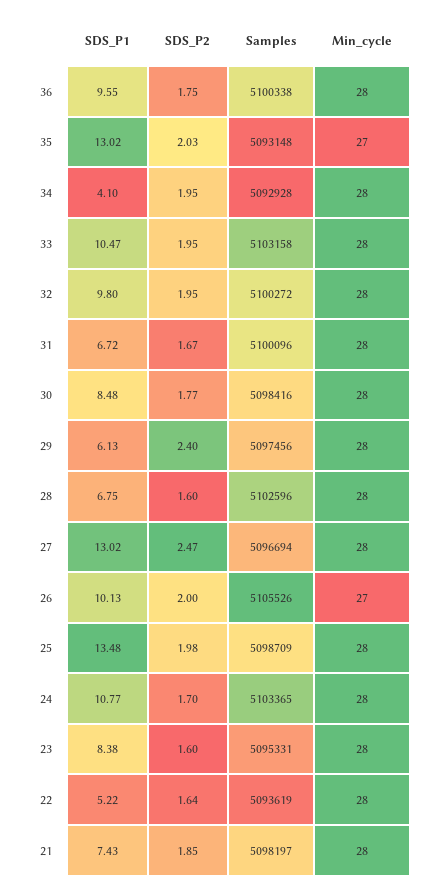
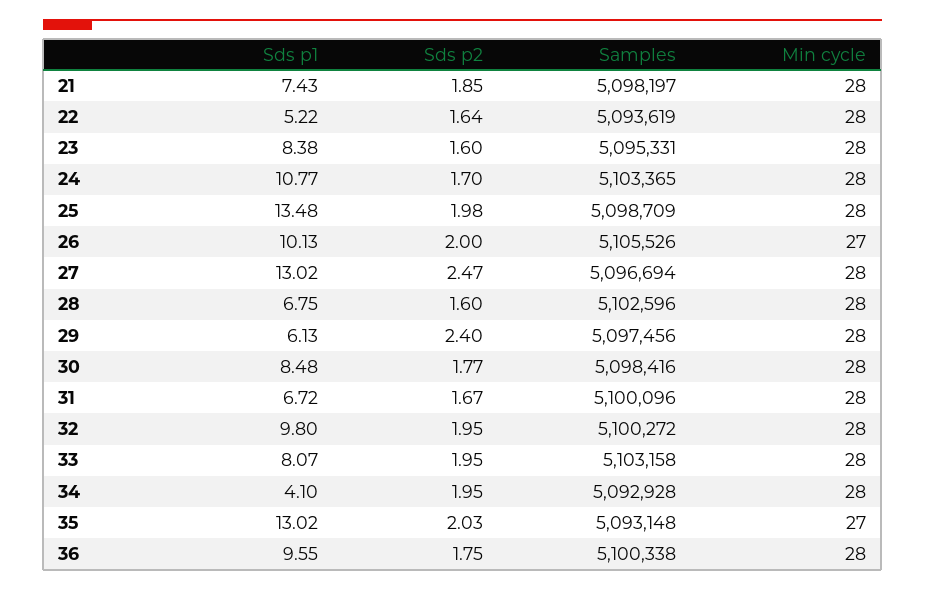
  {
    "SDS_P1": {
      "36": 9.55,
      "35": 13.02,
      "34": 4.1,
-     "33": 10.47,
+     "33": 8.07,
      "32": 9.8,
      "31": 6.72,
      "30": 8.48,
      "29": 6.13,
      "28": 6.75,
      "27": 13.02,
      "26": 10.13,
      "25": 13.48,
      "24": 10.77,
      "23": 8.38,
      "22": 5.22,
      "21": 7.43
    },
    "SDS_P2": {
      "36": 1.75,
      "35": 2.03,
      "34": 1.95,
      "33": 1.95,
      "32": 1.95,
      "31": 1.67,
      "30": 1.77,
      "29": 2.4,
      "28": 1.6,
      "27": 2.47,
      "26": 2,
      "25": 1.98,
      "24": 1.7,
      "23": 1.6,
      "22": 1.64,
      "21": 1.85
    },
    "Samples": {
      "36": 5100338,
      "35": 5093148,
      "34": 5092928,
      "33": 5103158,
      "32": 5100272,
      "31": 5100096,
      "30": 5098416,
      "29": 5097456,
      "28": 5102596,
      "27": 5096694,
      "26": 5105526,
      "25": 5098709,
      "24": 5103365,
      "23": 5095331,
      "22": 5093619,
      "21": 5098197
    },
    "Min_cycle": {
      "36": 28,
      "35": 27,
      "34": 28,
      "33": 28,
      "32": 28,
      "31": 28,
      "30": 28,
      "29": 28,
      "28": 28,
      "27": 28,
      "26": 27,
      "25": 28,
      "24": 28,
      "23": 28,
      "22": 28,
      "21": 28
    }
  }

